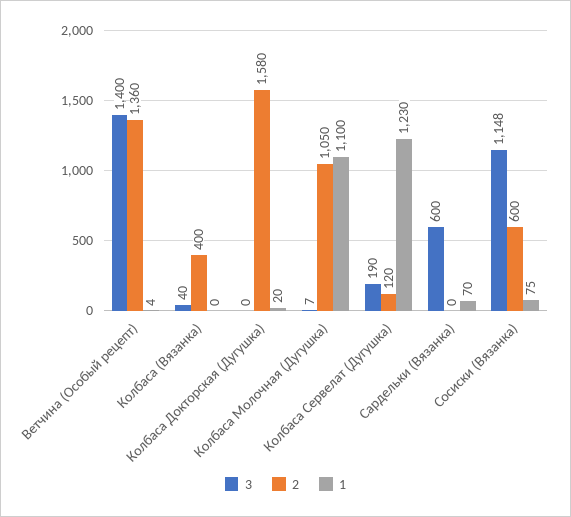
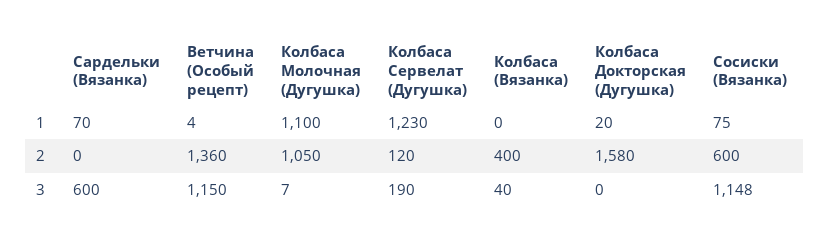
  {
    "3": {
-     "Ветчина (Особый рецепт)": 1400,
+     "Ветчина (Особый рецепт)": 1150,
      "Колбаса (Вязанка)": 40,
      "Колбаса Докторская (Дугушка)": 0,
      "Колбаса Молочная (Дугушка)": 7,
      "Колбаса Сервелат (Дугушка)": 190,
      "Сардельки (Вязанка)": 600,
      "Сосиски (Вязанка)": 1148
    },
    "2": {
      "Ветчина (Особый рецепт)": 1360,
      "Колбаса (Вязанка)": 400,
      "Колбаса Докторская (Дугушка)": 1580,
      "Колбаса Молочная (Дугушка)": 1050,
      "Колбаса Сервелат (Дугушка)": 120,
      "Сардельки (Вязанка)": 0,
      "Сосиски (Вязанка)": 600
    },
    "1": {
      "Ветчина (Особый рецепт)": 4,
      "Колбаса (Вязанка)": 0,
      "Колбаса Докторская (Дугушка)": 20,
      "Колбаса Молочная (Дугушка)": 1100,
      "Колбаса Сервелат (Дугушка)": 1230,
      "Сардельки (Вязанка)": 70,
      "Сосиски (Вязанка)": 75
    }
  }

